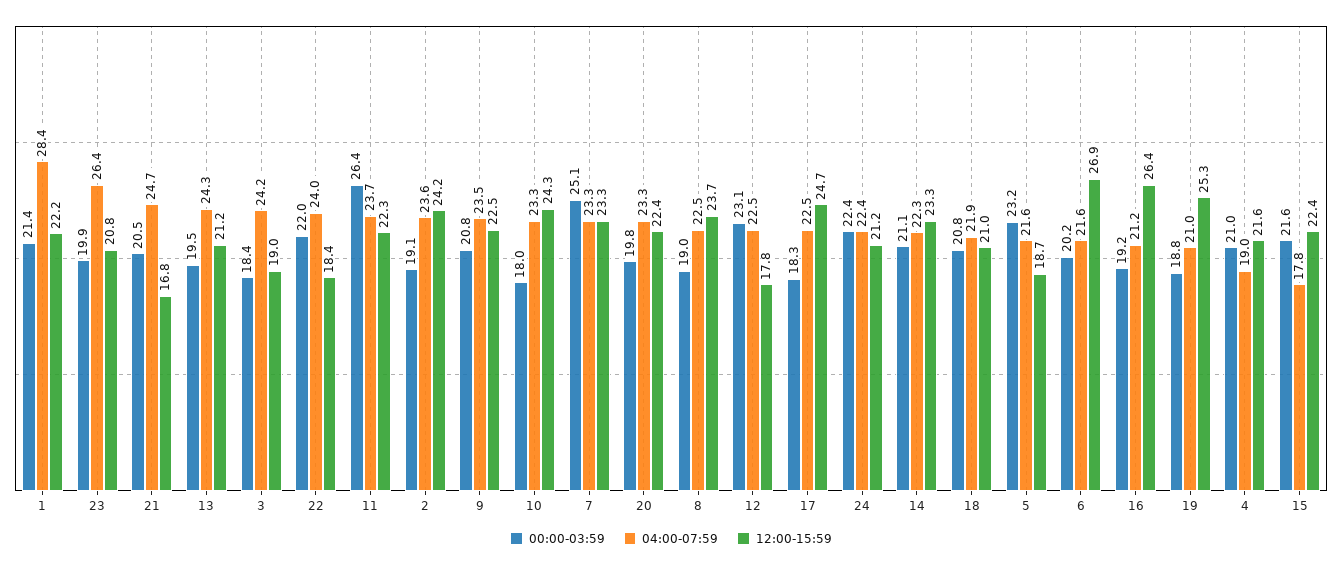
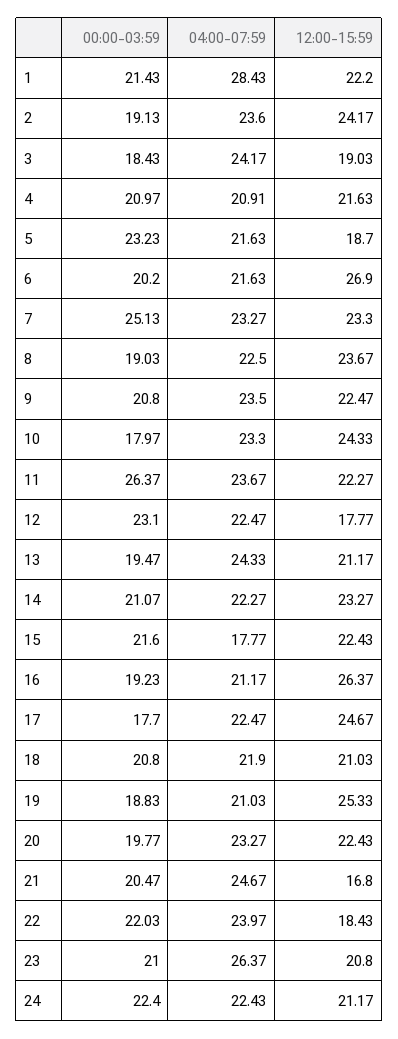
  {
    "00:00-03:59": {
      "1": 21.43,
-     "23": 19.9,
+     "23": 21,
      "21": 20.47,
      "13": 19.47,
      "3": 18.43,
      "22": 22.03,
      "11": 26.37,
      "2": 19.13,
      "9": 20.8,
      "10": 17.97,
      "7": 25.13,
      "20": 19.77,
      "8": 19.03,
      "12": 23.1,
-     "17": 18.3,
+     "17": 17.7,
      "24": 22.4,
      "14": 21.07,
      "18": 20.8,
      "5": 23.23,
      "6": 20.2,
      "16": 19.23,
      "19": 18.83,
      "4": 20.97,
      "15": 21.6
    },
    "04:00-07:59": {
      "1": 28.43,
      "23": 26.37,
      "21": 24.67,
      "13": 24.33,
      "3": 24.17,
      "22": 23.97,
      "11": 23.67,
      "2": 23.6,
      "9": 23.5,
      "10": 23.3,
      "7": 23.27,
      "20": 23.27,
      "8": 22.5,
      "12": 22.47,
      "17": 22.47,
      "24": 22.43,
      "14": 22.27,
      "18": 21.9,
      "5": 21.63,
      "6": 21.63,
      "16": 21.17,
      "19": 21.03,
-     "4": 19,
+     "4": 20.91,
      "15": 17.77
    },
    "12:00-15:59": {
      "1": 22.2,
      "23": 20.8,
      "21": 16.8,
      "13": 21.17,
      "3": 19.03,
      "22": 18.43,
      "11": 22.27,
      "2": 24.17,
      "9": 22.47,
      "10": 24.33,
      "7": 23.3,
      "20": 22.43,
      "8": 23.67,
      "12": 17.77,
      "17": 24.67,
      "24": 21.17,
      "14": 23.27,
      "18": 21.03,
      "5": 18.7,
      "6": 26.9,
      "16": 26.37,
      "19": 25.33,
      "4": 21.63,
      "15": 22.43
    }
  }

